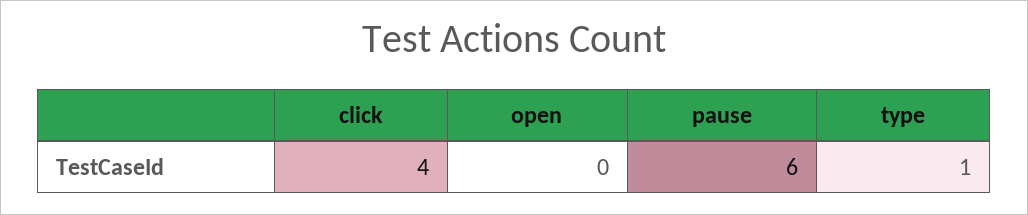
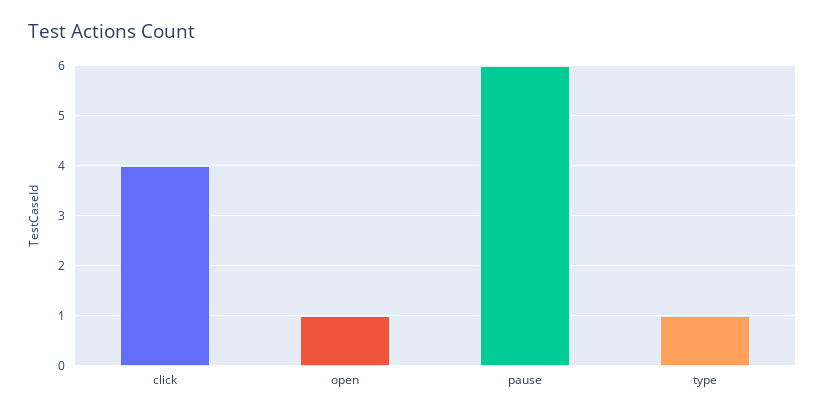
  {
    "click": 4,
-   "open": 0,
+   "open": 1,
    "pause": 6,
    "type": 1
  }

